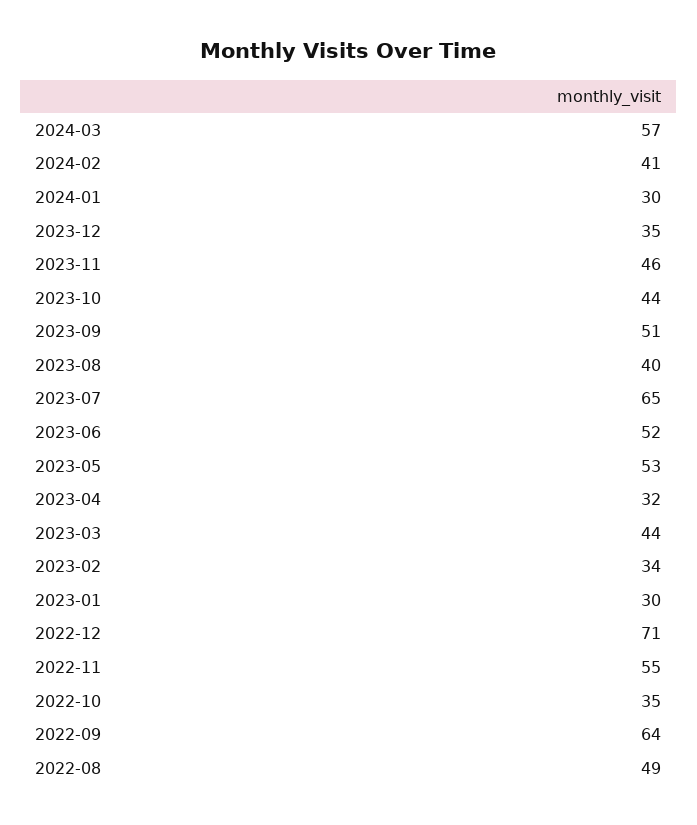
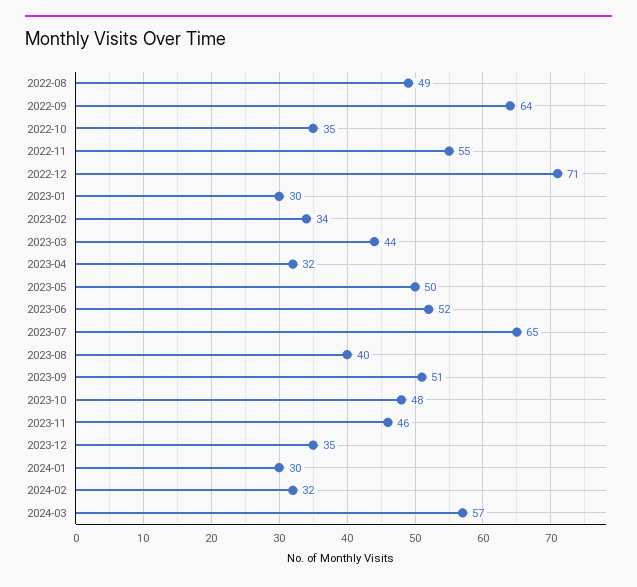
  {
    "2024-03": 57,
-   "2024-02": 41,
+   "2024-02": 32,
    "2024-01": 30,
    "2023-12": 35,
    "2023-11": 46,
-   "2023-10": 44,
+   "2023-10": 48,
    "2023-09": 51,
    "2023-08": 40,
    "2023-07": 65,
    "2023-06": 52,
-   "2023-05": 53,
+   "2023-05": 50,
    "2023-04": 32,
    "2023-03": 44,
    "2023-02": 34,
    "2023-01": 30,
    "2022-12": 71,
    "2022-11": 55,
    "2022-10": 35,
    "2022-09": 64,
    "2022-08": 49
  }

